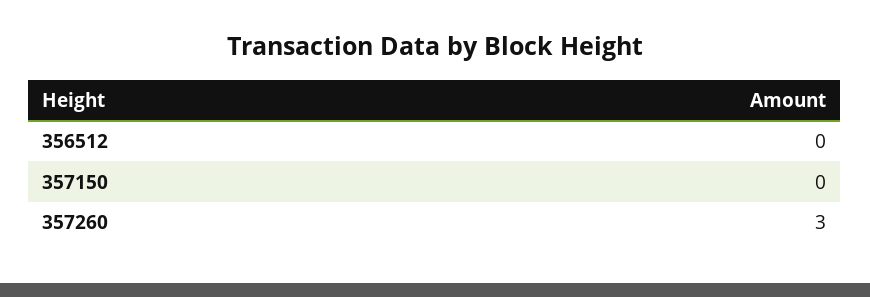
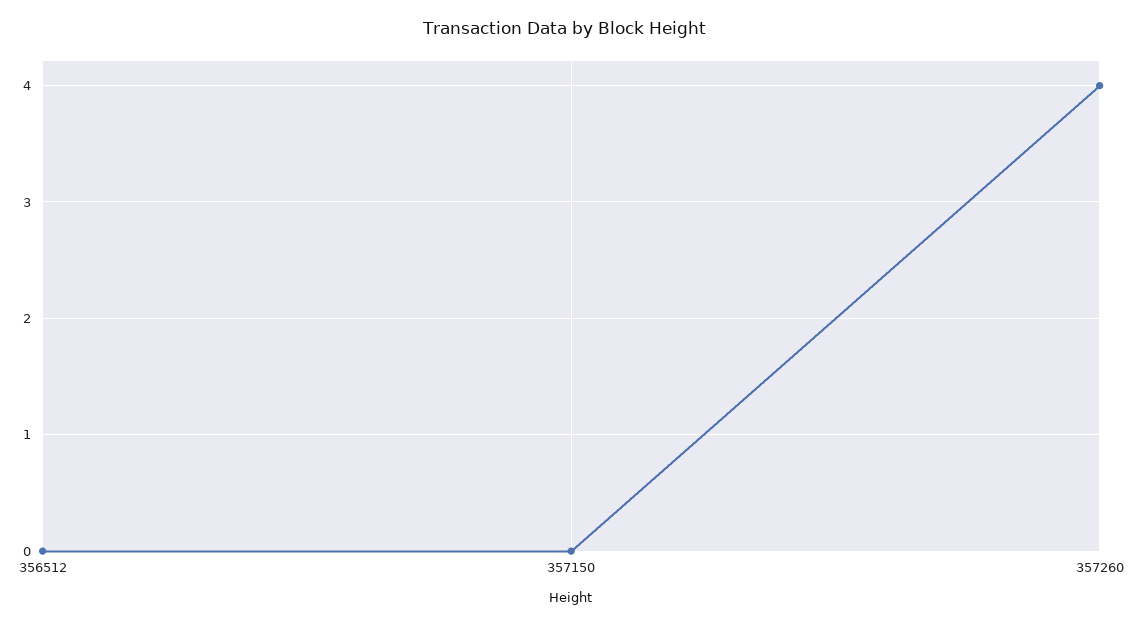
  {
    "356512": 0,
    "357150": 0,
-   "357260": 3
+   "357260": 4
  }

